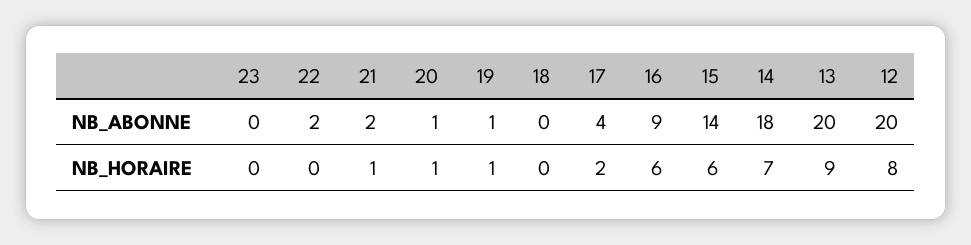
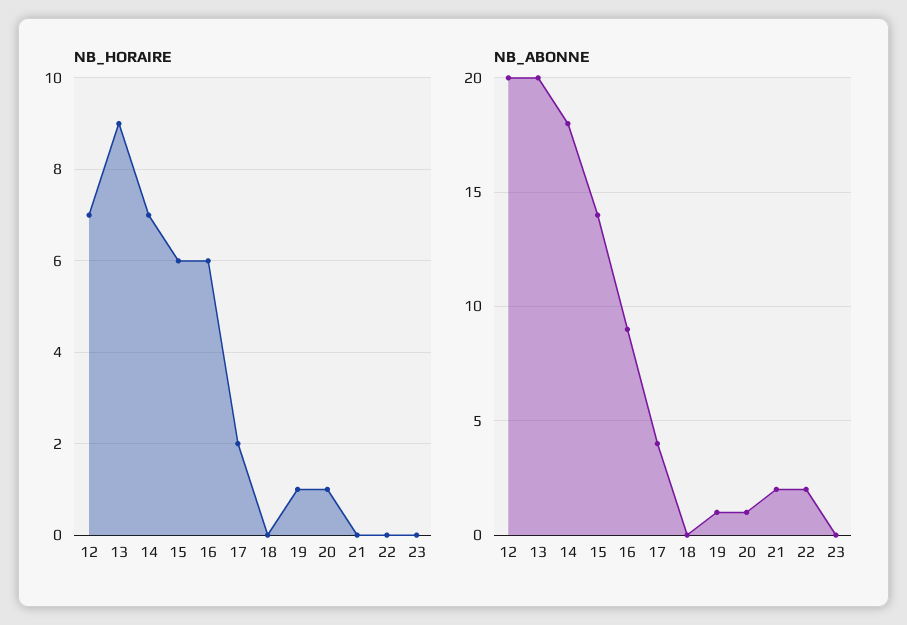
  {
    "NB_ABONNE": {
      "23": 0,
      "22": 2,
      "21": 2,
      "20": 1,
      "19": 1,
      "18": 0,
      "17": 4,
      "16": 9,
      "15": 14,
      "14": 18,
      "13": 20,
      "12": 20
    },
    "NB_HORAIRE": {
      "23": 0,
      "22": 0,
-     "21": 1,
+     "21": 0,
      "20": 1,
      "19": 1,
      "18": 0,
      "17": 2,
      "16": 6,
      "15": 6,
      "14": 7,
      "13": 9,
-     "12": 8
+     "12": 7
    }
  }

